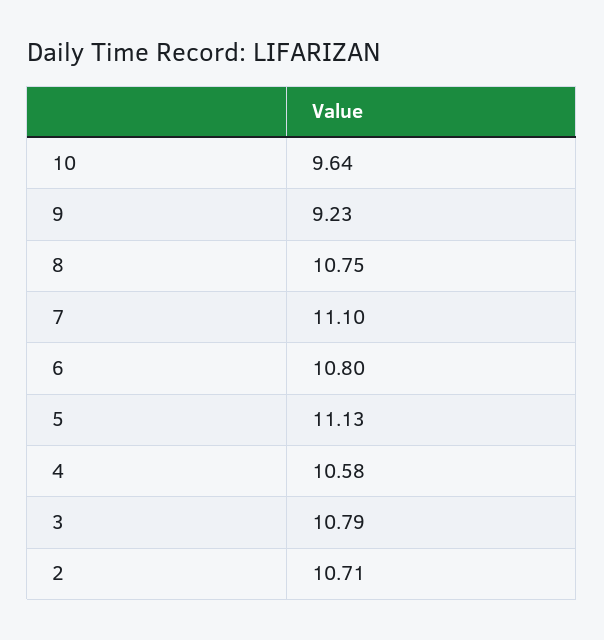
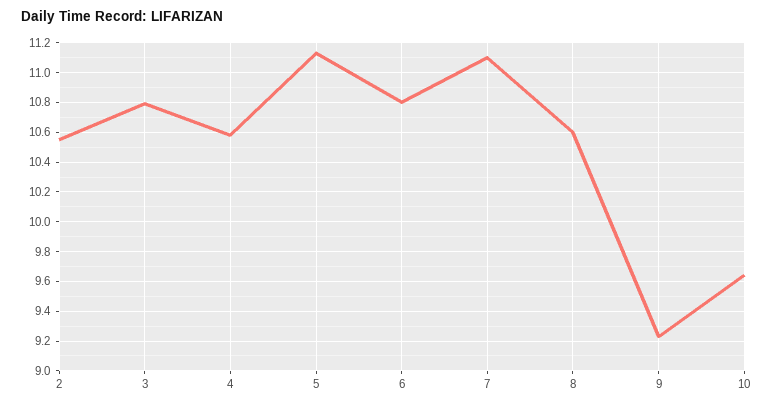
  {
    "10": 9.64,
    "9": 9.23,
-   "8": 10.75,
+   "8": 10.6,
    "7": 11.1,
    "6": 10.8,
    "5": 11.13,
    "4": 10.58,
    "3": 10.79,
-   "2": 10.71
+   "2": 10.55
  }

